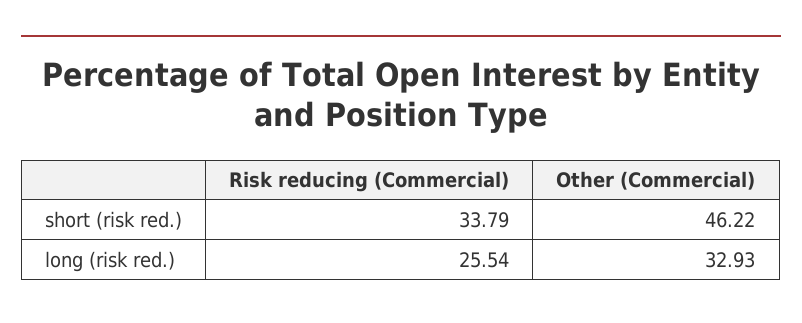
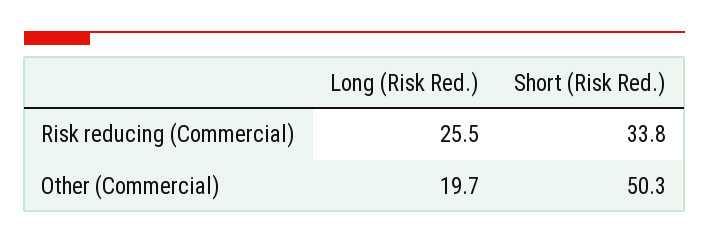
  {
    "Risk reducing (Commercial)": {
      "short (risk red.)": 33.79,
      "long (risk red.)": 25.54
    },
    "Other (Commercial)": {
-     "short (risk red.)": 46.22,
+     "short (risk red.)": 50.3,
-     "long (risk red.)": 32.93
+     "long (risk red.)": 19.7
    }
  }

